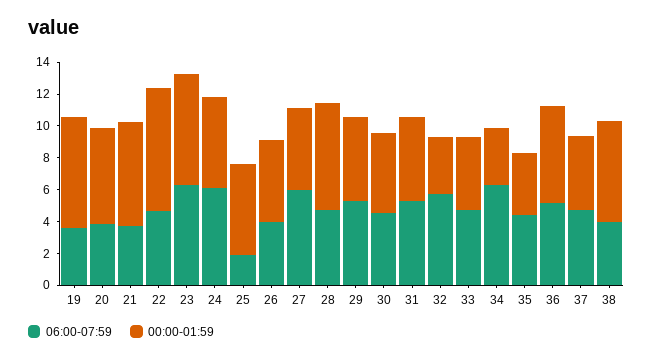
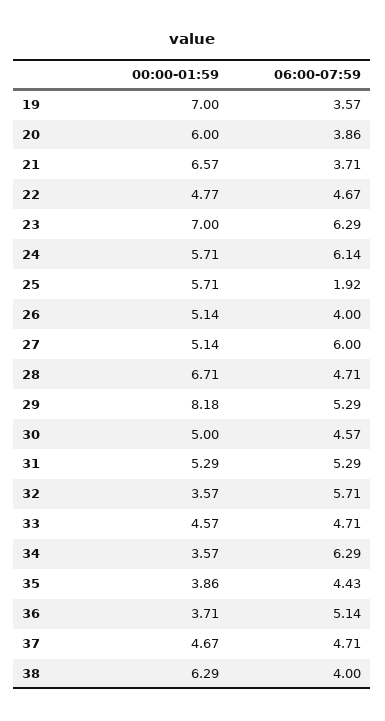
  {
    "06:00-07:59": {
      "19": 3.57,
      "20": 3.86,
      "21": 3.71,
      "22": 4.67,
      "23": 6.29,
      "24": 6.14,
      "25": 1.92,
      "26": 4,
      "27": 6,
      "28": 4.71,
      "29": 5.29,
      "30": 4.57,
      "31": 5.29,
      "32": 5.71,
      "33": 4.71,
      "34": 6.29,
      "35": 4.43,
      "36": 5.14,
      "37": 4.71,
      "38": 4
    },
    "00:00-01:59": {
      "19": 7,
      "20": 6,
      "21": 6.57,
-     "22": 8,
+     "22": 4.77,
      "23": 7,
      "24": 5.71,
      "25": 5.71,
      "26": 5.14,
      "27": 5.14,
      "28": 6.71,
-     "29": 5,
+     "29": 8.18,
      "30": 5,
      "31": 5.29,
      "32": 3.57,
      "33": 4.57,
      "34": 3.57,
      "35": 3.86,
-     "36": 6,
+     "36": 3.71,
      "37": 4.67,
      "38": 6.29
    }
  }

